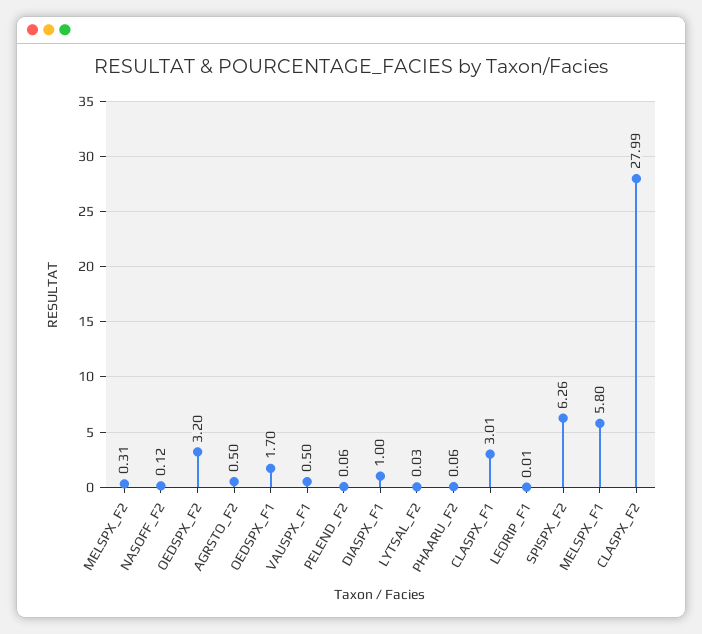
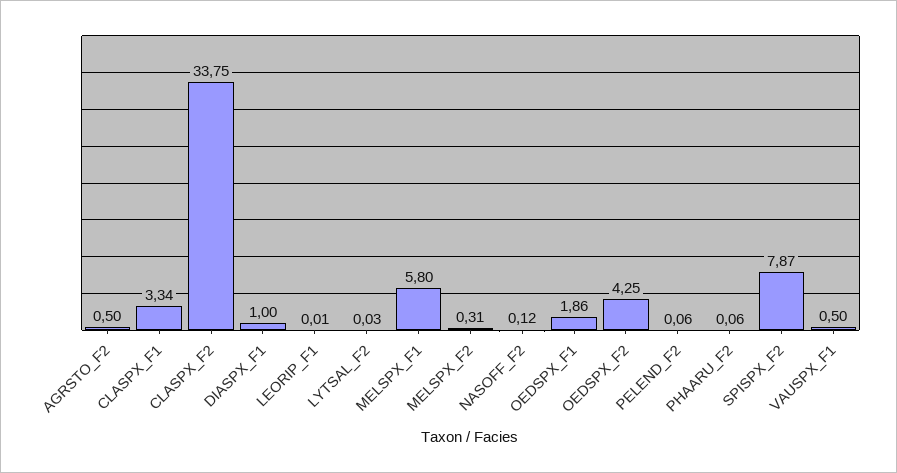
  {
    "MELSPX_F2": 0.31,
    "NASOFF_F2": 0.12,
-   "OEDSPX_F2": 3.2,
+   "OEDSPX_F2": 4.25,
    "AGRSTO_F2": 0.5,
-   "OEDSPX_F1": 1.7,
+   "OEDSPX_F1": 1.86,
    "VAUSPX_F1": 0.5,
    "PELEND_F2": 0.06,
    "DIASPX_F1": 1,
    "LYTSAL_F2": 0.03,
    "PHAARU_F2": 0.06,
-   "CLASPX_F1": 3.01,
+   "CLASPX_F1": 3.34,
    "LEORIP_F1": 0.01,
-   "SPISPX_F2": 6.26,
+   "SPISPX_F2": 7.87,
    "MELSPX_F1": 5.8,
-   "CLASPX_F2": 27.99
+   "CLASPX_F2": 33.75
  }

